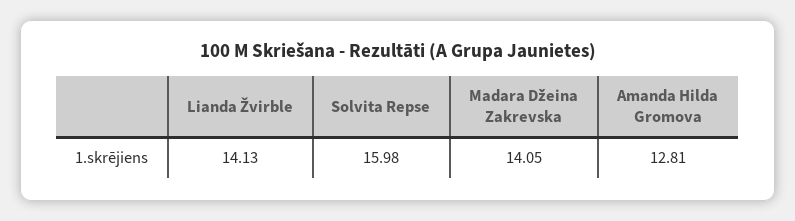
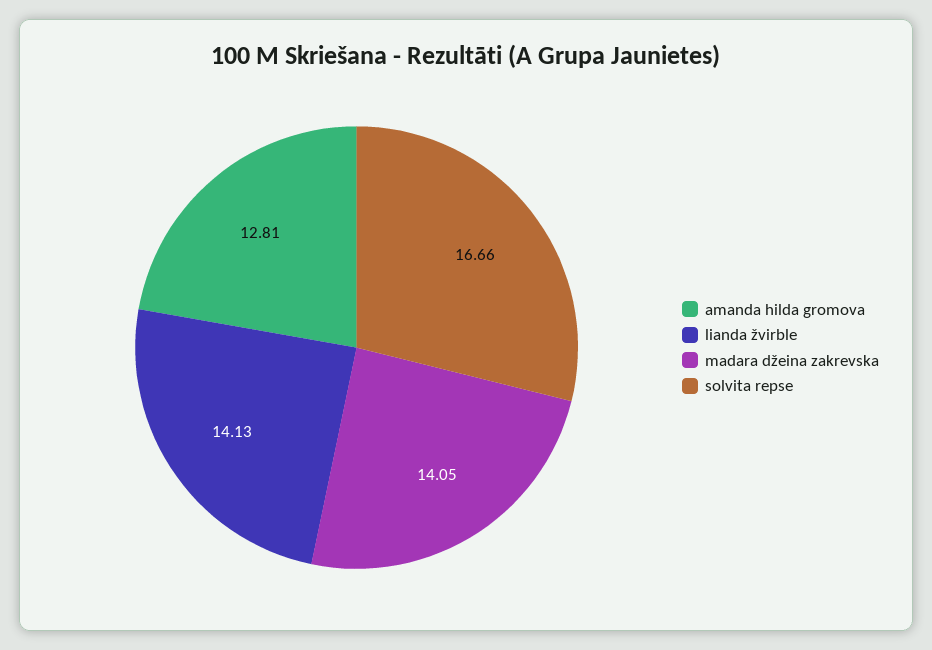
  {
    "Lianda Žvirble": 14.13,
-   "Solvita Repse": 15.98,
+   "Solvita Repse": 16.66,
    "Madara Džeina Zakrevska": 14.05,
    "Amanda Hilda Gromova": 12.81
  }

